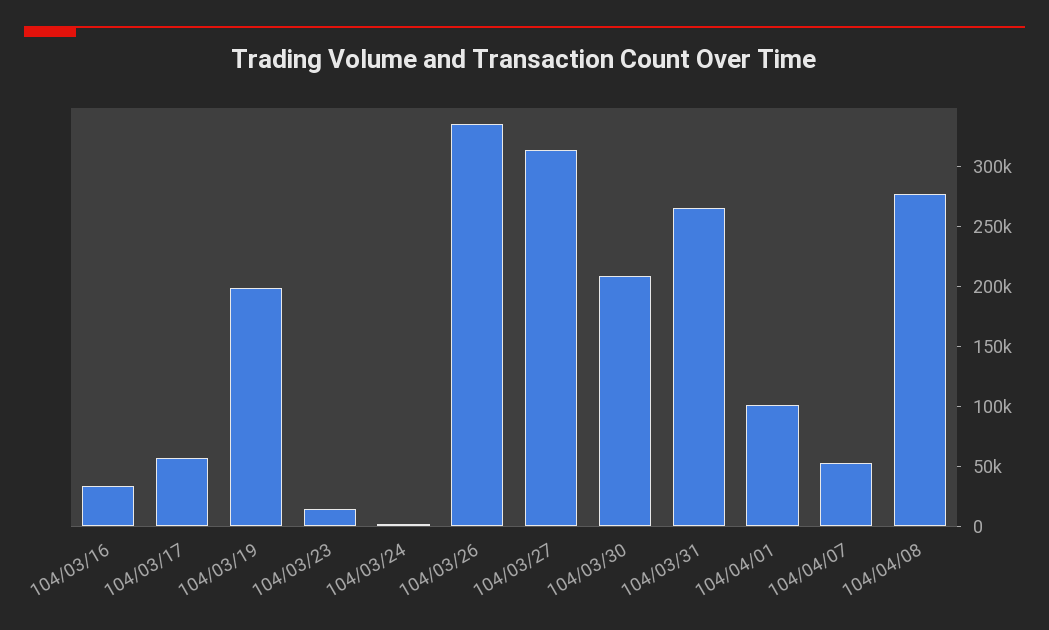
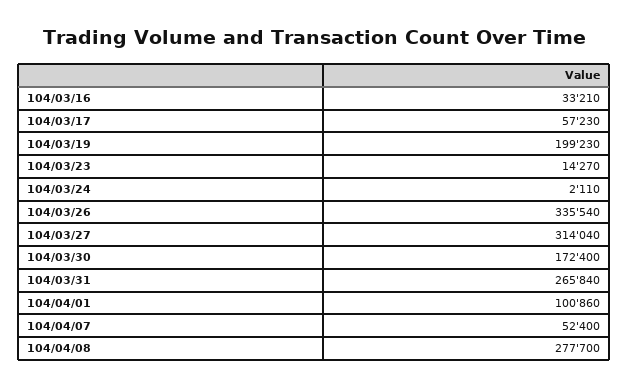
  {
    "104/03/16": 33210,
    "104/03/17": 57230,
    "104/03/19": 199230,
    "104/03/23": 14270,
    "104/03/24": 2110,
    "104/03/26": 335540,
    "104/03/27": 314040,
-   "104/03/30": 210000,
+   "104/03/30": 172400,
    "104/03/31": 265840,
    "104/04/01": 100860,
    "104/04/07": 52400,
    "104/04/08": 277700
  }

